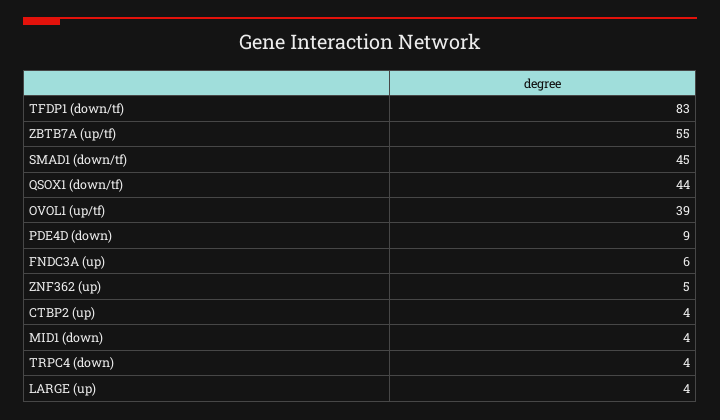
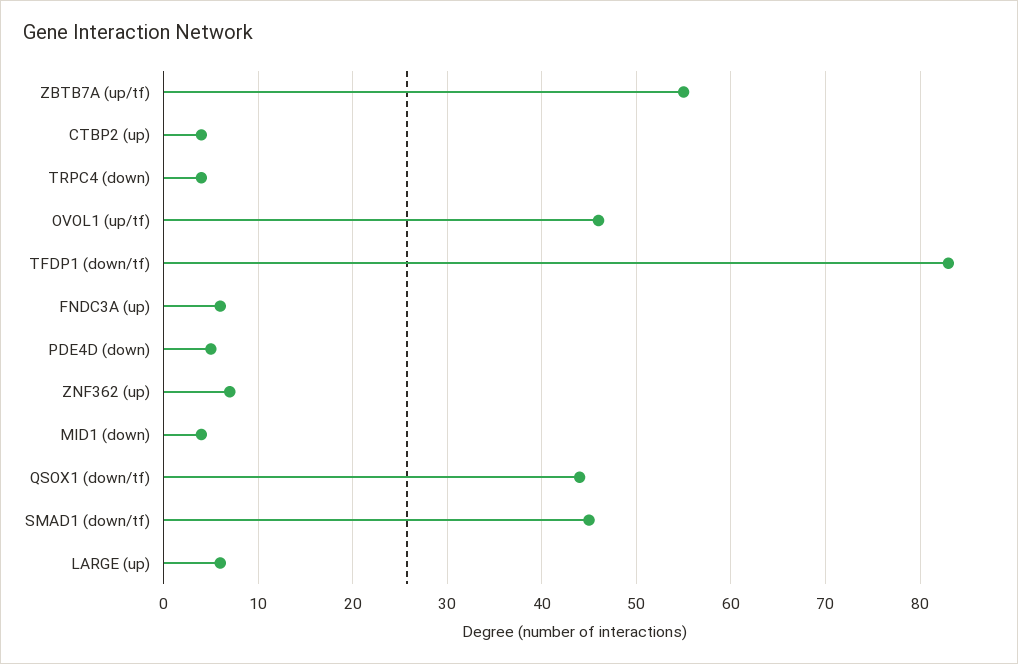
  {
    "TFDP1 (down/tf)": 83,
    "ZBTB7A (up/tf)": 55,
    "SMAD1 (down/tf)": 45,
    "QSOX1 (down/tf)": 44,
-   "OVOL1 (up/tf)": 39,
+   "OVOL1 (up/tf)": 46,
-   "PDE4D (down)": 9,
+   "PDE4D (down)": 5,
    "FNDC3A (up)": 6,
-   "ZNF362 (up)": 5,
+   "ZNF362 (up)": 7,
    "CTBP2 (up)": 4,
    "MID1 (down)": 4,
    "TRPC4 (down)": 4,
-   "LARGE (up)": 4
+   "LARGE (up)": 6
  }

